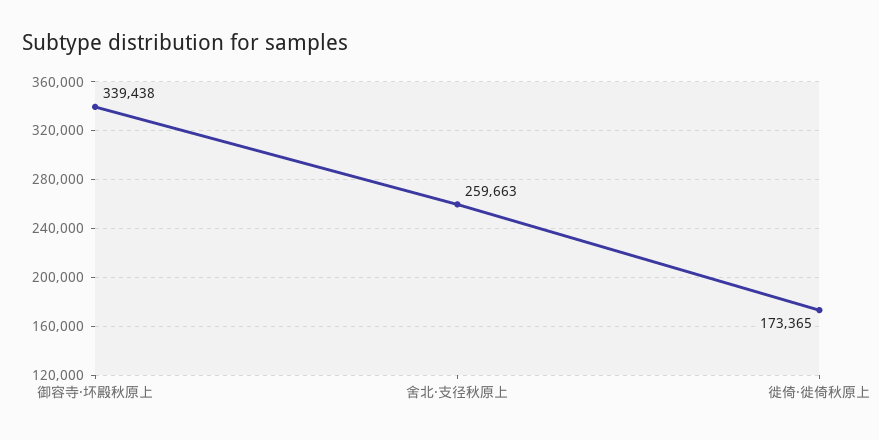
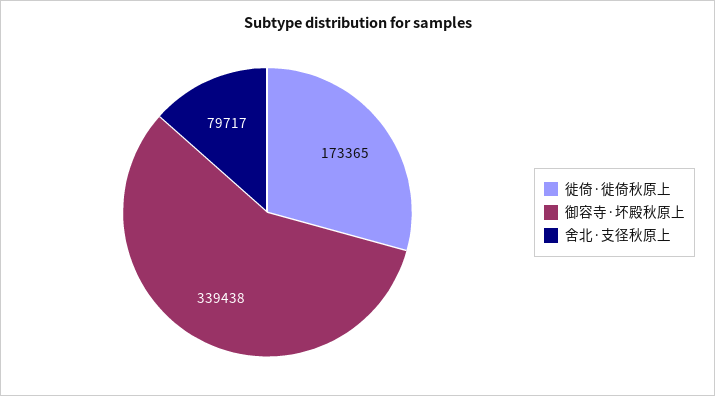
  {
    "御容寺·坏殿秋原上": 339438,
-   "舍北·支径秋原上": 259663,
+   "舍北·支径秋原上": 79717,
    "徙倚·徙倚秋原上": 173365
  }

